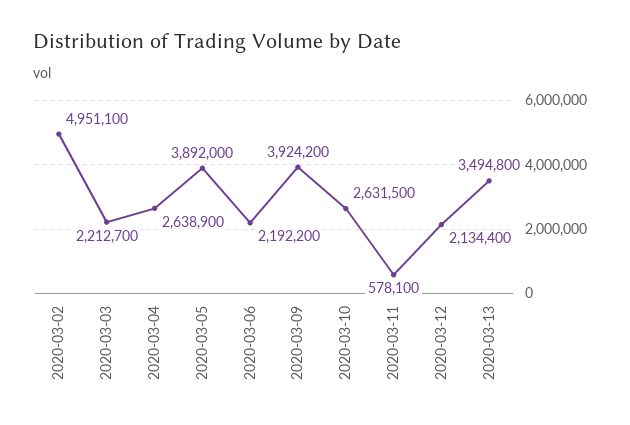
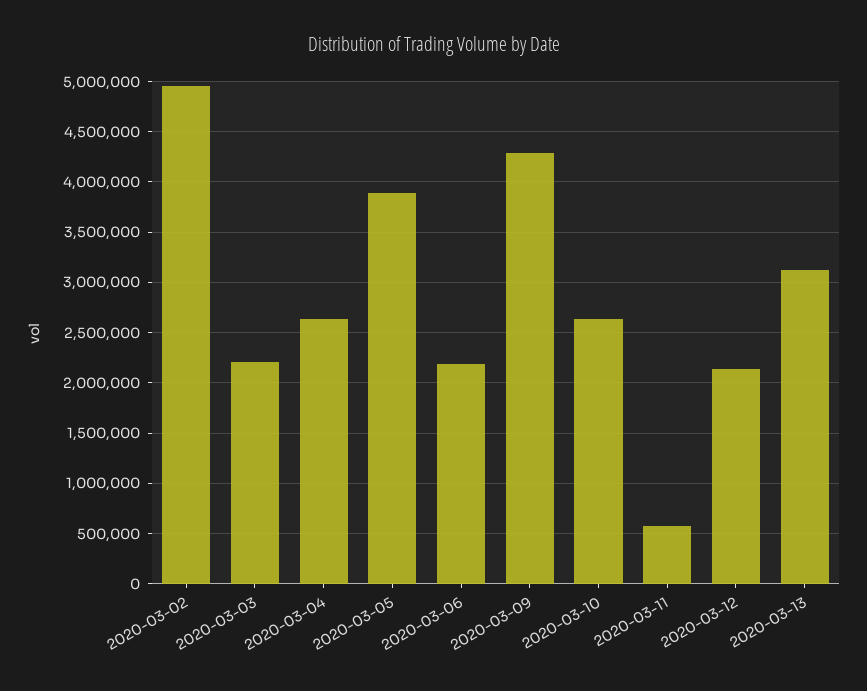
  {
    "2020-03-02": 4951100,
    "2020-03-03": 2212700,
    "2020-03-04": 2638900,
    "2020-03-05": 3892000,
    "2020-03-06": 2192200,
-   "2020-03-09": 3924200,
+   "2020-03-09": 4300000,
    "2020-03-10": 2631500,
    "2020-03-11": 578100,
    "2020-03-12": 2134400,
-   "2020-03-13": 3494800
+   "2020-03-13": 3100000
  }

